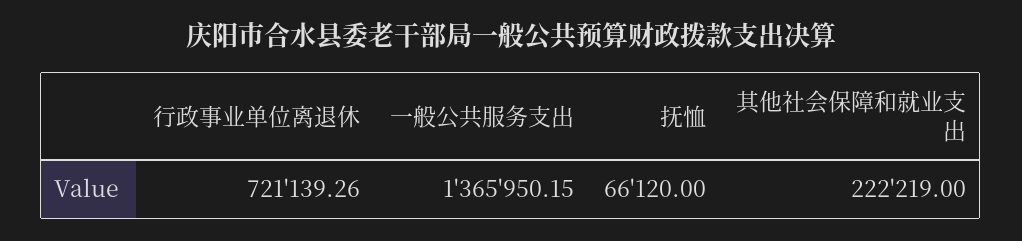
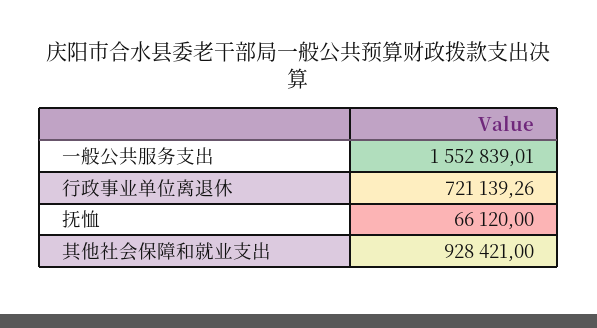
  {
    "行政事业单位离退休": 721139.26,
-   "一般公共服务支出": 1365950.15,
+   "一般公共服务支出": 1552839.01,
    "抚恤": 66120,
-   "其他社会保障和就业支出": 222219
+   "其他社会保障和就业支出": 928421
  }

